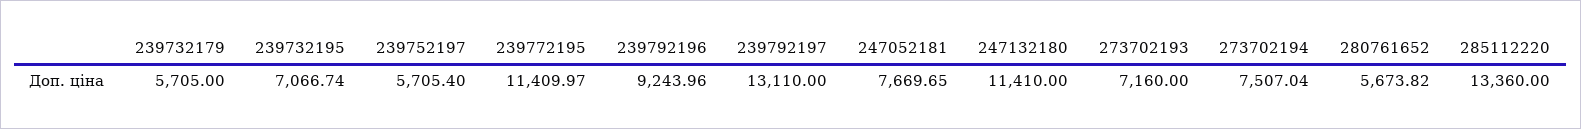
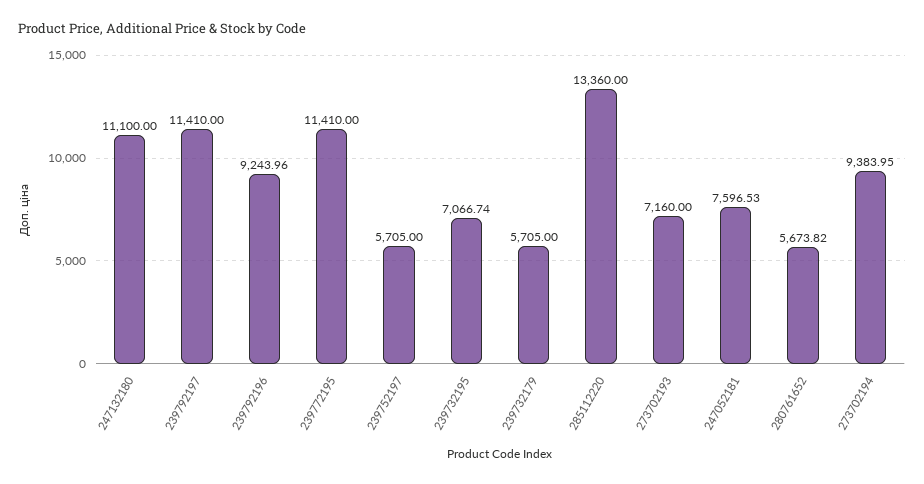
  {
    "239732179": 5705,
    "239732195": 7066.74,
-   "239752197": 5705.4,
+   "239752197": 5705,
-   "239772195": 11409.97,
+   "239772195": 11410,
    "239792196": 9243.96,
-   "239792197": 13110,
+   "239792197": 11410,
-   "247052181": 7669.65,
+   "247052181": 7596.53,
-   "247132180": 11410,
+   "247132180": 11100,
    "273702193": 7160,
-   "273702194": 7507.04,
+   "273702194": 9383.95,
    "280761652": 5673.82,
    "285112220": 13360
  }

